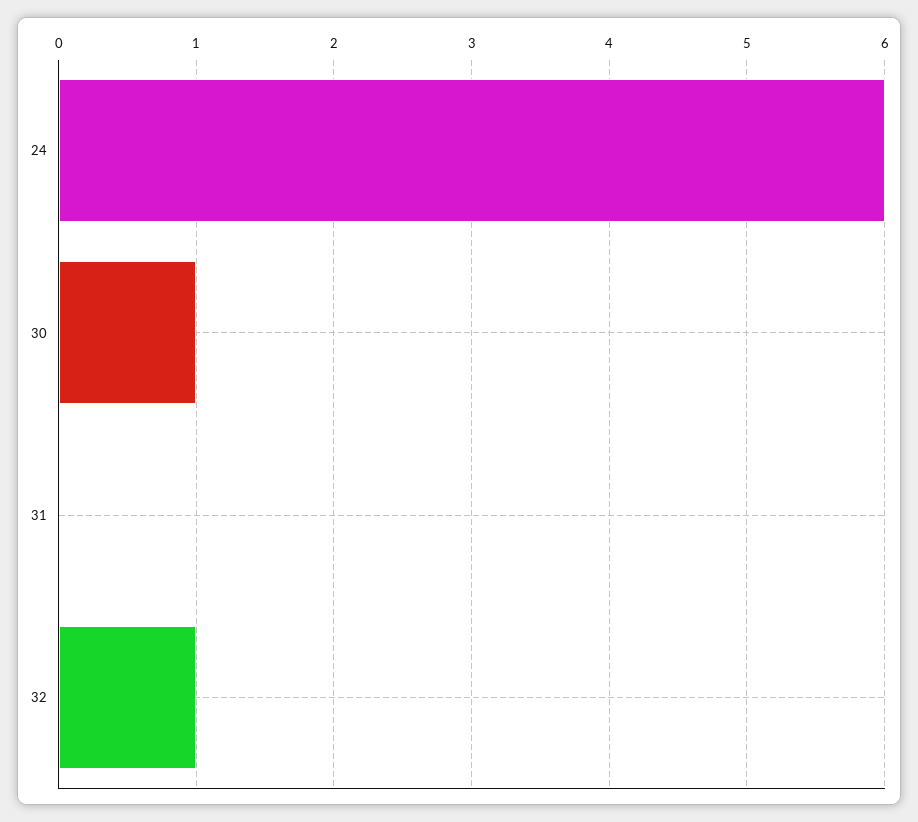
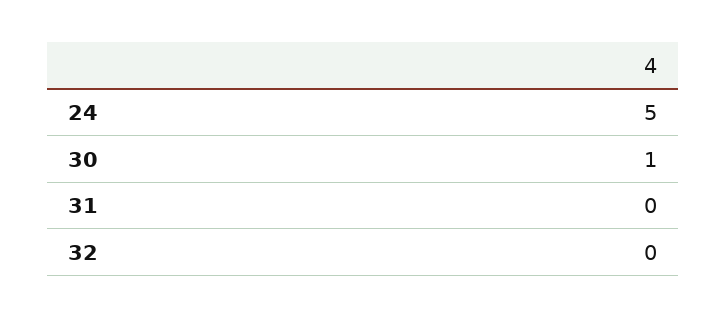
  {
-   "24": 6,
+   "24": 5,
    "30": 1,
    "31": 0,
-   "32": 1
+   "32": 0
  }

